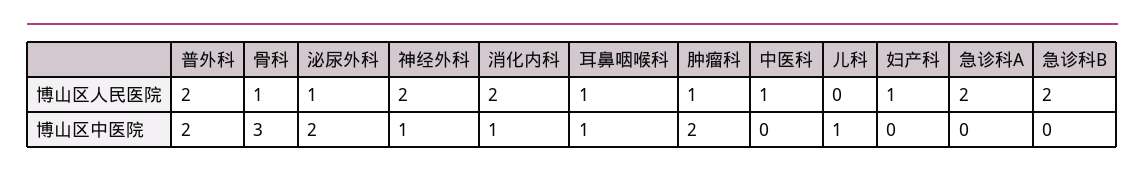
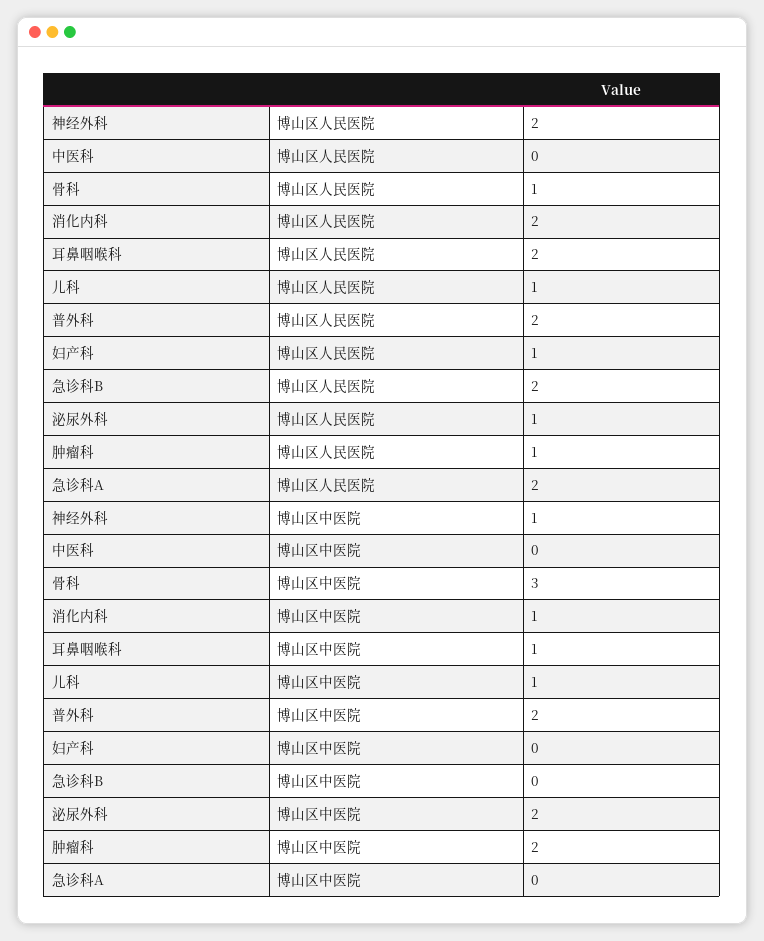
  {
    "普外科": {
      "博山区人民医院": 2,
      "博山区中医院": 2
    },
    "骨科": {
      "博山区人民医院": 1,
      "博山区中医院": 3
    },
    "泌尿外科": {
      "博山区人民医院": 1,
      "博山区中医院": 2
    },
    "神经外科": {
      "博山区人民医院": 2,
      "博山区中医院": 1
    },
    "消化内科": {
      "博山区人民医院": 2,
      "博山区中医院": 1
    },
    "耳鼻咽喉科": {
-     "博山区人民医院": 1,
+     "博山区人民医院": 2,
      "博山区中医院": 1
    },
    "肿瘤科": {
      "博山区人民医院": 1,
      "博山区中医院": 2
    },
    "中医科": {
-     "博山区人民医院": 1,
+     "博山区人民医院": 0,
      "博山区中医院": 0
    },
    "儿科": {
-     "博山区人民医院": 0,
+     "博山区人民医院": 1,
      "博山区中医院": 1
    },
    "妇产科": {
      "博山区人民医院": 1,
      "博山区中医院": 0
    },
    "急诊科A": {
      "博山区人民医院": 2,
      "博山区中医院": 0
    },
    "急诊科B": {
      "博山区人民医院": 2,
      "博山区中医院": 0
    }
  }

